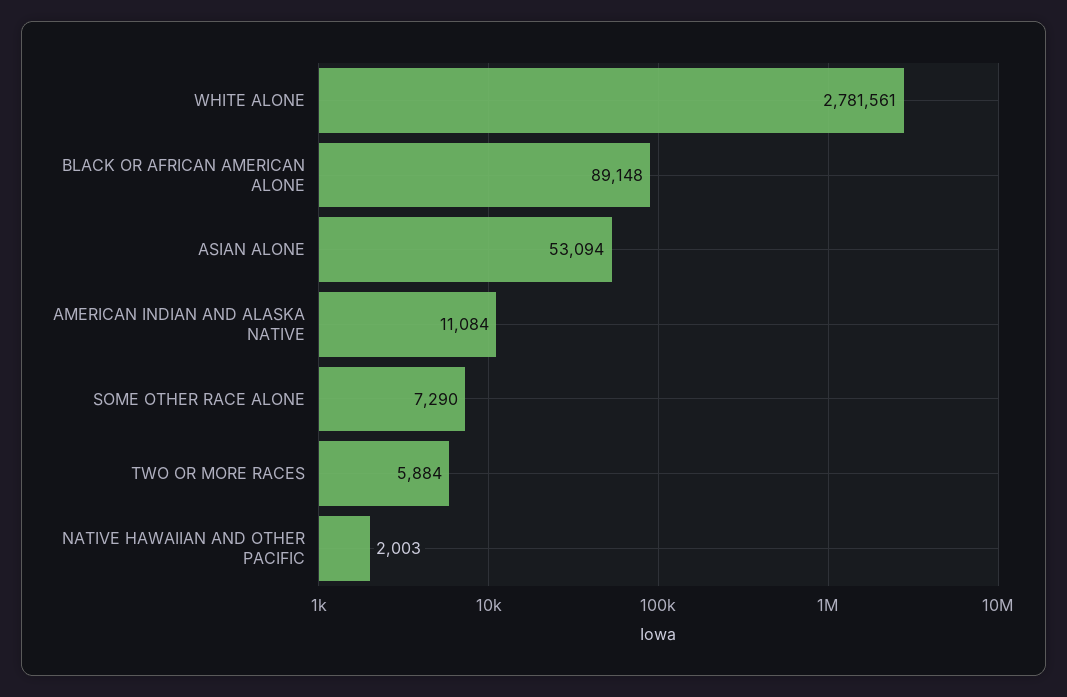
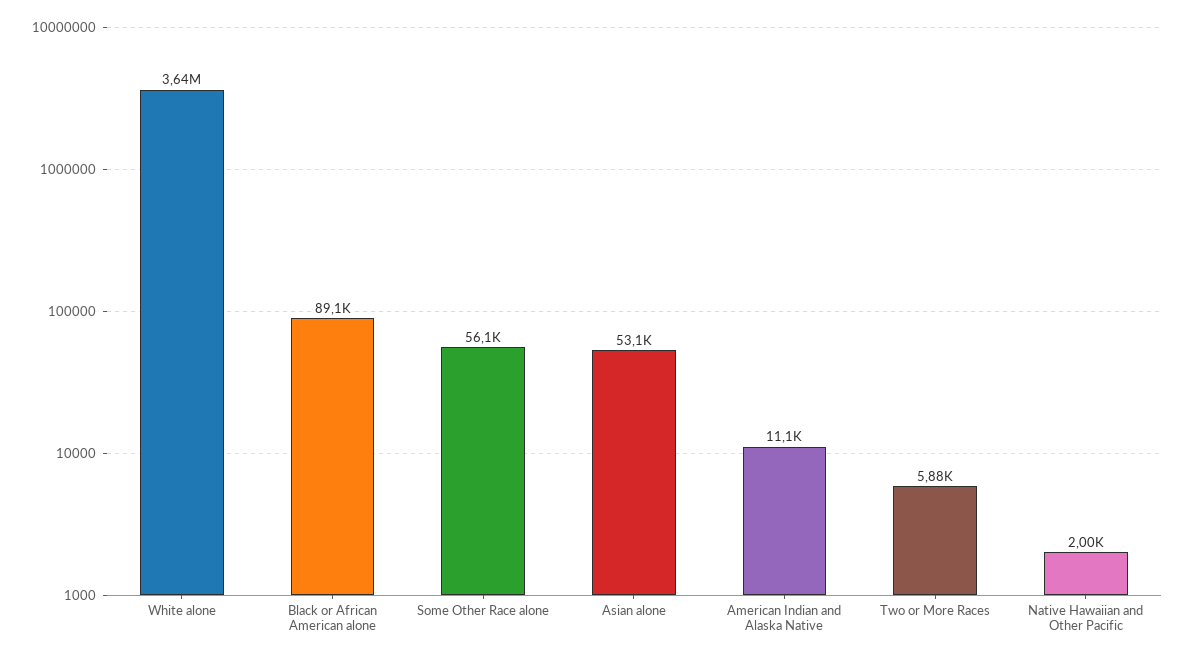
  {
-   "WHITE ALONE": 2781561,
+   "WHITE ALONE": 3640000,
    "BLACK OR AFRICAN AMERICAN ALONE": 89148,
    "ASIAN ALONE": 53094,
    "AMERICAN INDIAN AND ALASKA NATIVE": 11084,
-   "SOME OTHER RACE ALONE": 7290,
+   "SOME OTHER RACE ALONE": 56100,
    "TWO OR MORE RACES": 5884,
    "NATIVE HAWAIIAN AND OTHER PACIFIC": 2003
  }

